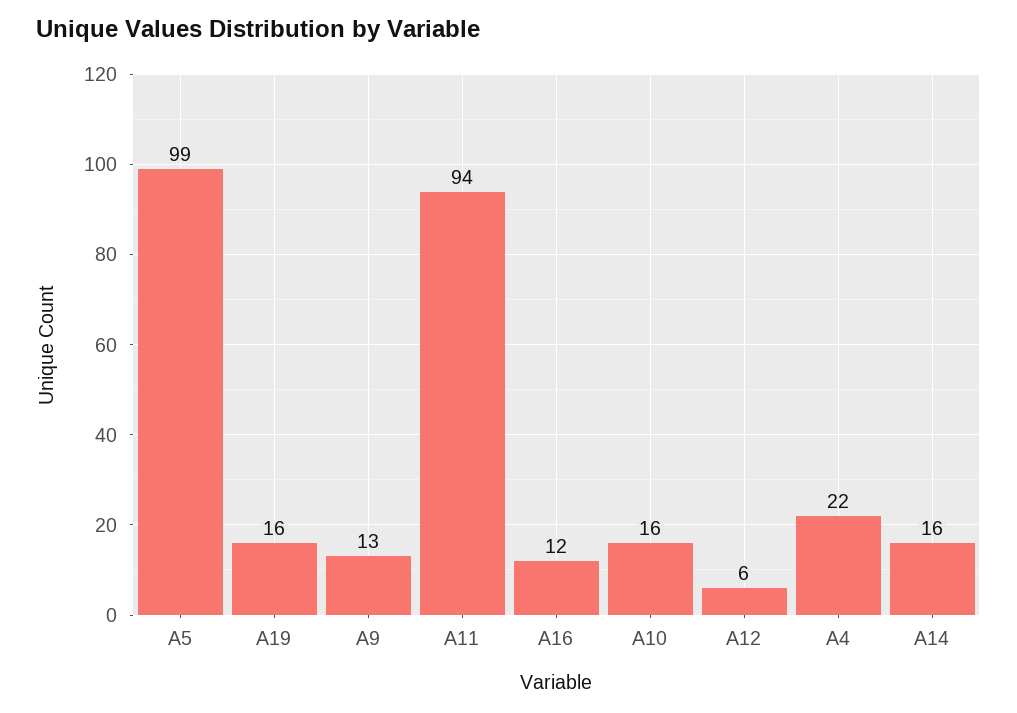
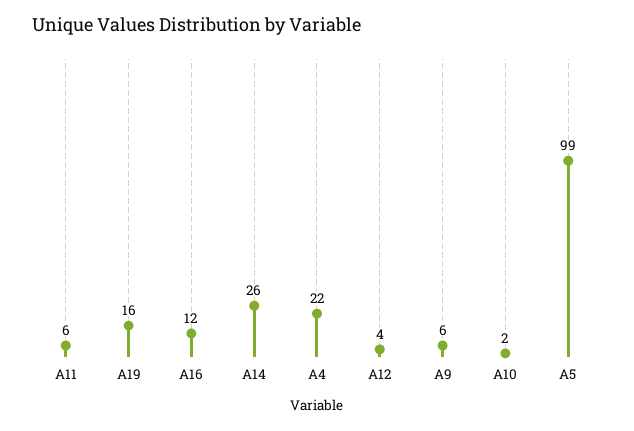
  {
    "A5": 99,
    "A19": 16,
-   "A9": 13,
+   "A9": 6,
-   "A11": 94,
+   "A11": 6,
    "A16": 12,
-   "A10": 16,
+   "A10": 2,
-   "A12": 6,
+   "A12": 4,
    "A4": 22,
-   "A14": 16
+   "A14": 26
  }

